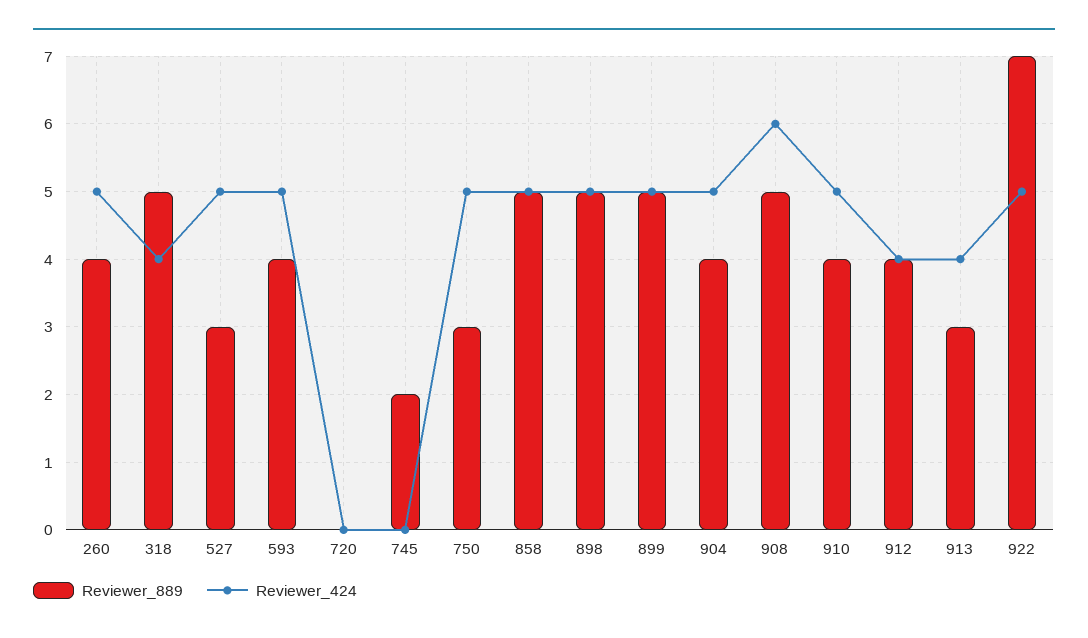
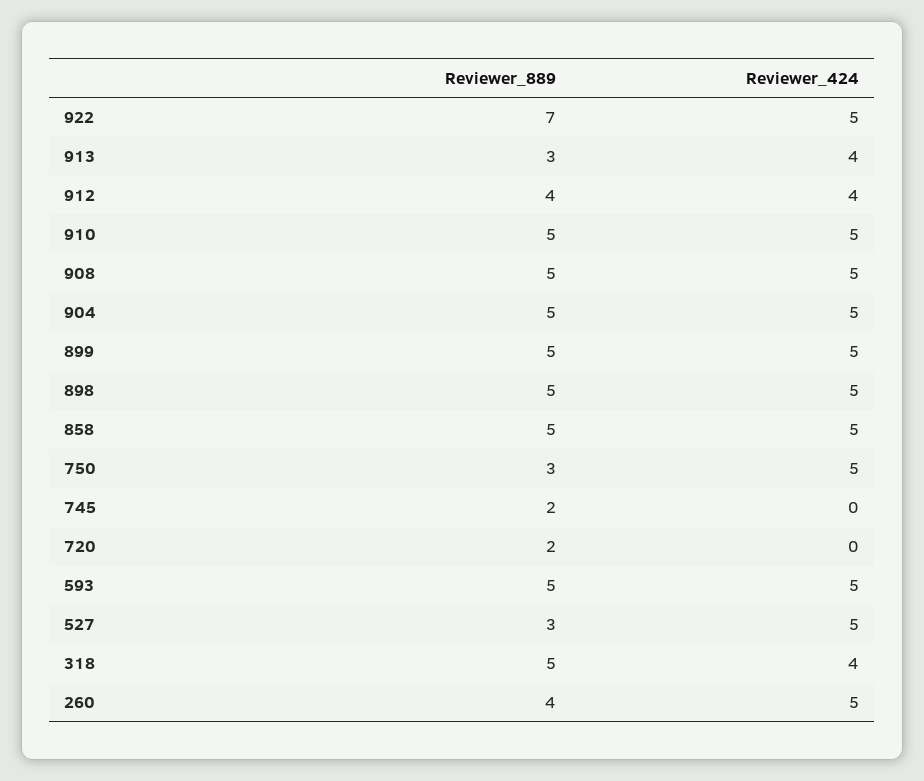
  {
    "Reviewer_889": {
      "260": 4,
      "318": 5,
      "527": 3,
-     "593": 4,
+     "593": 5,
-     "720": 0,
+     "720": 2,
      "745": 2,
      "750": 3,
      "858": 5,
      "898": 5,
      "899": 5,
-     "904": 4,
+     "904": 5,
      "908": 5,
-     "910": 4,
+     "910": 5,
      "912": 4,
      "913": 3,
      "922": 7
    },
    "Reviewer_424": {
      "260": 5,
      "318": 4,
      "527": 5,
      "593": 5,
      "720": 0,
      "745": 0,
      "750": 5,
      "858": 5,
      "898": 5,
      "899": 5,
      "904": 5,
-     "908": 6,
+     "908": 5,
      "910": 5,
      "912": 4,
      "913": 4,
      "922": 5
    }
  }

